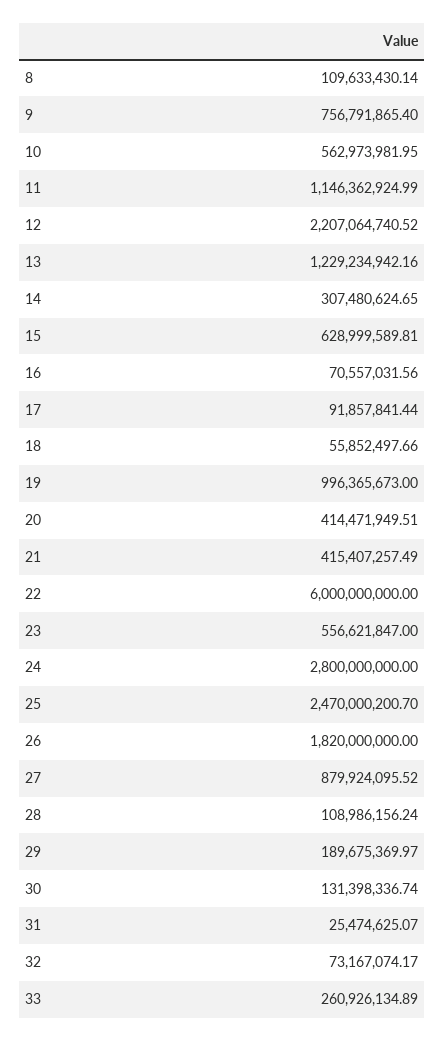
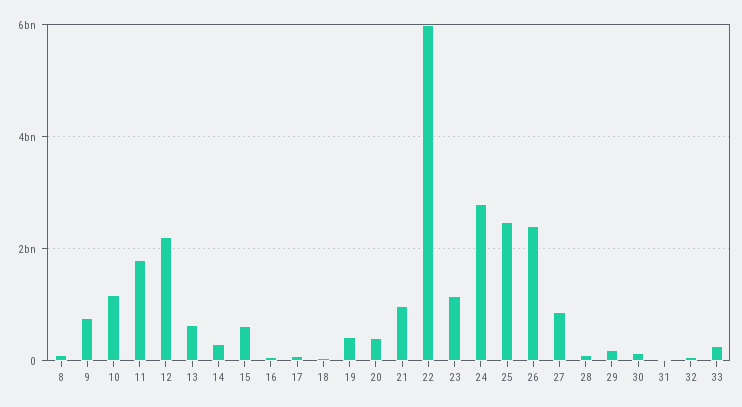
  {
    "8": 109633430.14,
    "9": 756791865.4,
-   "10": 562973981.95,
+   "10": 1200000000,
-   "11": 1146362924.99,
+   "11": 1800000000,
    "12": 2207064740.52,
-   "13": 1229234942.16,
+   "13": 600000000,
    "14": 307480624.65,
    "15": 628999589.81,
    "16": 70557031.56,
    "17": 91857841.44,
    "18": 55852497.66,
-   "19": 996365673,
+   "19": 400000000,
    "20": 414471949.51,
-   "21": 415407257.49,
+   "21": 1000000000,
    "22": 6000000000,
-   "23": 556621847,
+   "23": 1200000000,
    "24": 2800000000,
    "25": 2470000200.7,
-   "26": 1820000000,
+   "26": 2400000000,
    "27": 879924095.52,
    "28": 108986156.24,
    "29": 189675369.97,
    "30": 131398336.74,
    "31": 25474625.07,
    "32": 73167074.17,
    "33": 260926134.89
  }

